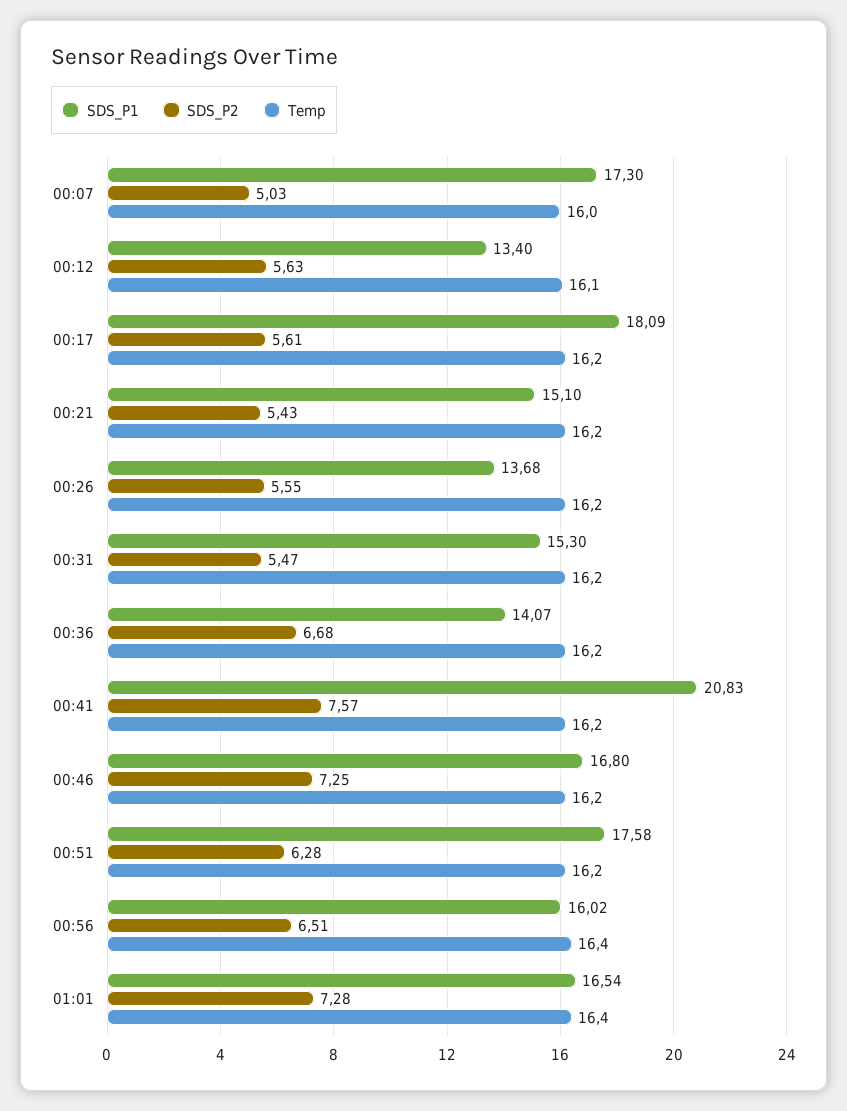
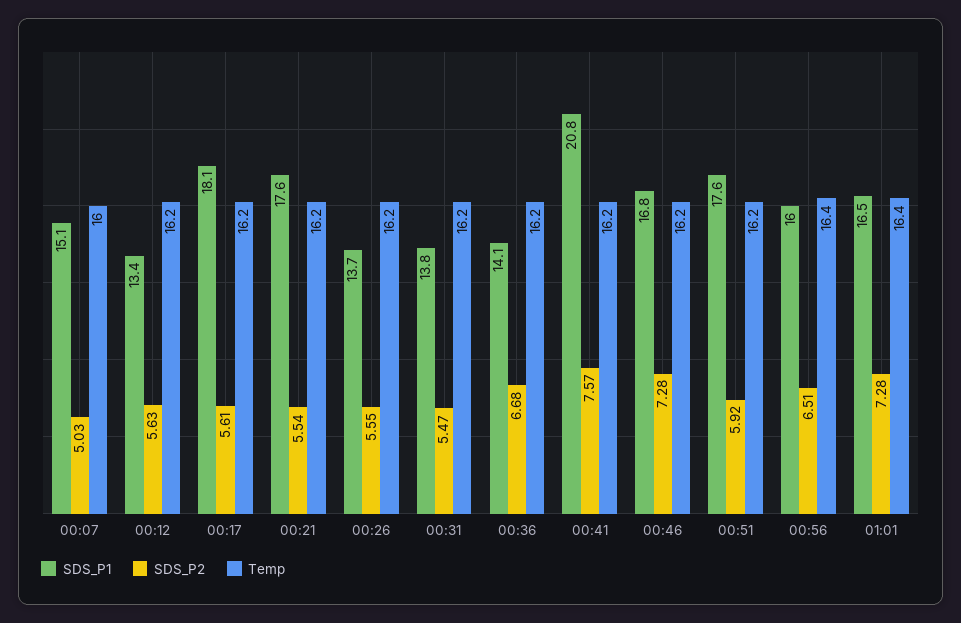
  {
    "SDS_P1": {
-     "00:07": 17.3,
+     "00:07": 15.1,
      "00:12": 13.4,
      "00:17": 18.09,
-     "00:21": 15.1,
+     "00:21": 17.6,
      "00:26": 13.68,
-     "00:31": 15.3,
+     "00:31": 13.8,
      "00:36": 14.07,
      "00:41": 20.83,
      "00:46": 16.8,
      "00:51": 17.58,
      "00:56": 16.02,
      "01:01": 16.54
    },
    "SDS_P2": {
      "00:07": 5.03,
      "00:12": 5.63,
      "00:17": 5.61,
-     "00:21": 5.43,
+     "00:21": 5.54,
      "00:26": 5.55,
      "00:31": 5.47,
      "00:36": 6.68,
      "00:41": 7.57,
-     "00:46": 7.25,
+     "00:46": 7.28,
-     "00:51": 6.28,
+     "00:51": 5.92,
      "00:56": 6.51,
      "01:01": 7.28
    },
    "Temp": {
      "00:07": 16,
-     "00:12": 16.1,
+     "00:12": 16.2,
      "00:17": 16.2,
      "00:21": 16.2,
      "00:26": 16.2,
      "00:31": 16.2,
      "00:36": 16.2,
      "00:41": 16.2,
      "00:46": 16.2,
      "00:51": 16.2,
      "00:56": 16.4,
      "01:01": 16.4
    }
  }

